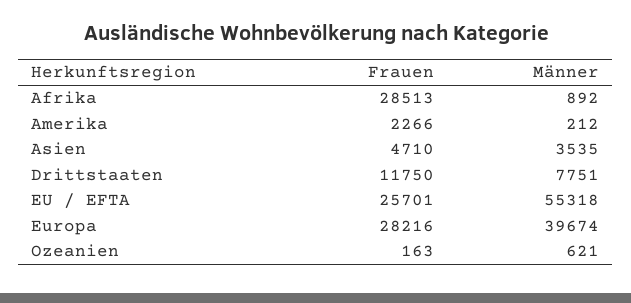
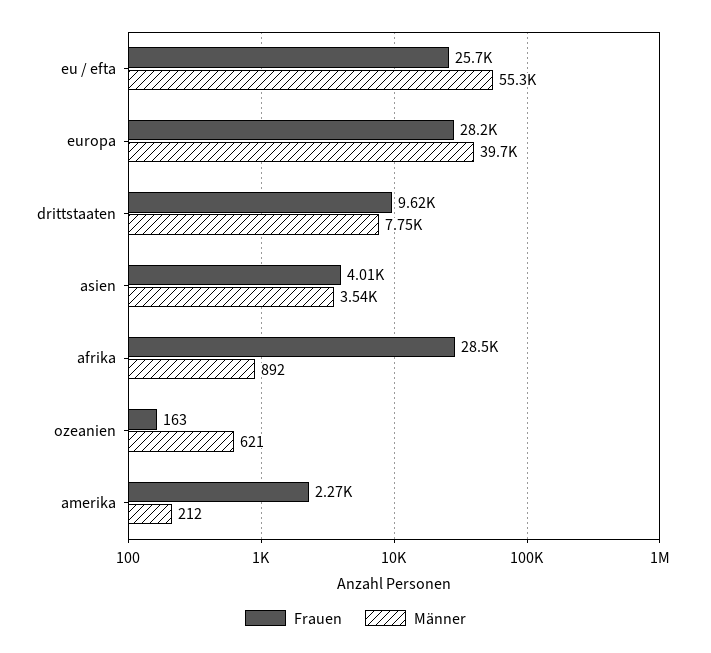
  {
    "Frauen": {
      "Afrika": 28513,
      "Amerika": 2266,
-     "Asien": 4710,
+     "Asien": 4010,
-     "Drittstaaten": 11750,
+     "Drittstaaten": 9620,
      "EU / EFTA": 25701,
      "Europa": 28216,
      "Ozeanien": 163
    },
    "Männer": {
      "Afrika": 892,
      "Amerika": 212,
      "Asien": 3535,
      "Drittstaaten": 7751,
      "EU / EFTA": 55318,
      "Europa": 39674,
      "Ozeanien": 621
    }
  }

